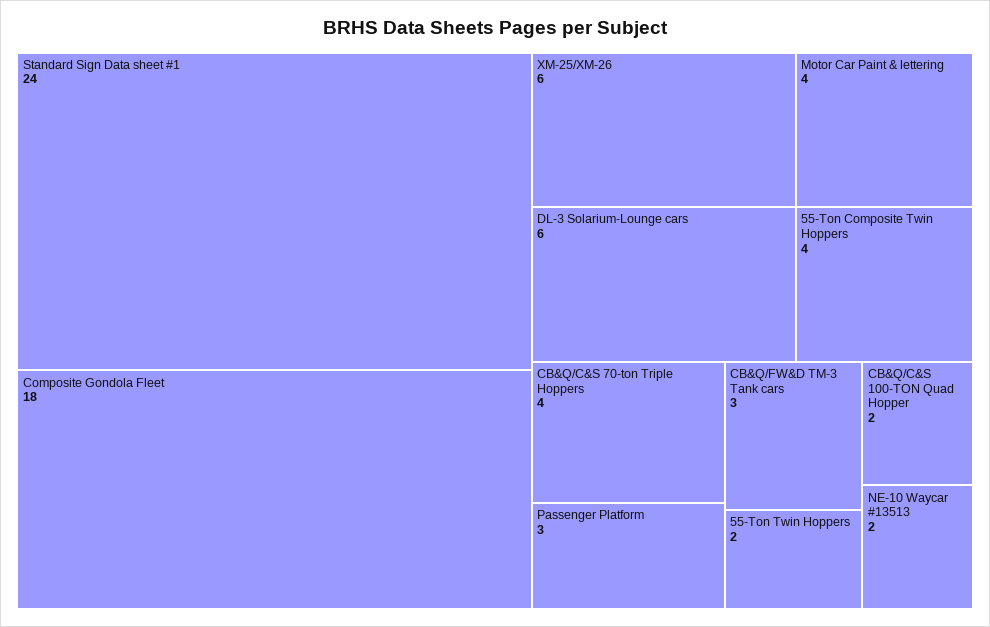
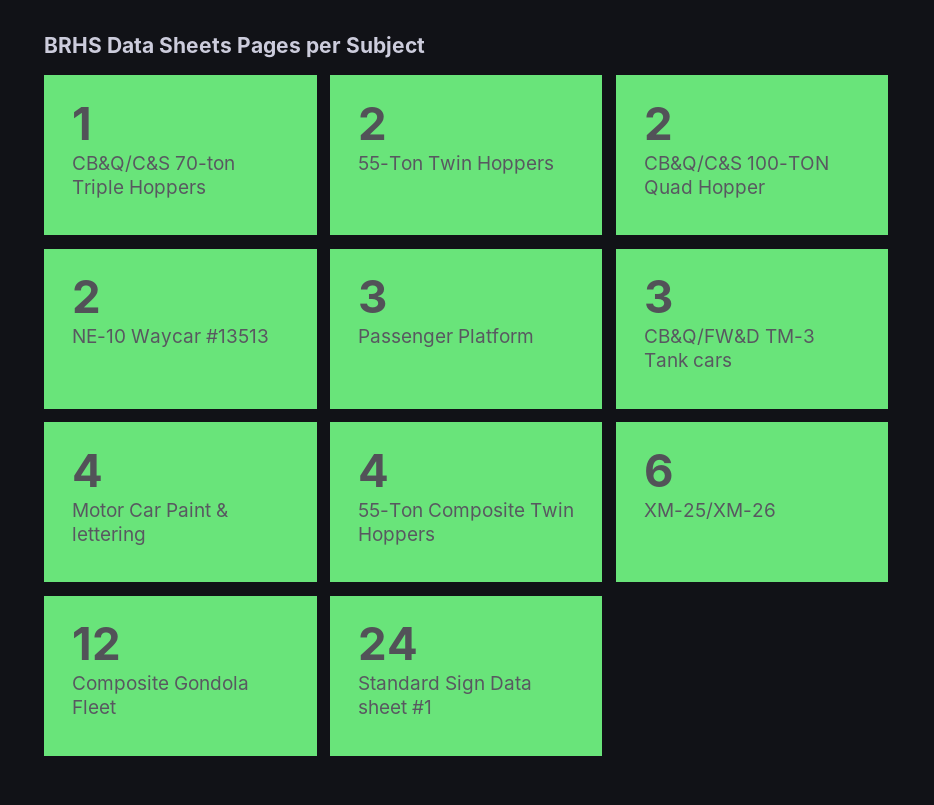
  {
    "Standard Sign Data sheet #1": 24,
-   "Composite Gondola Fleet": 18,
+   "Composite Gondola Fleet": 12,
    "XM-25/XM-26": 6,
-   "DL-3 Solarium-Lounge cars": 6,
    "Motor Car Paint & lettering": 4,
    "55-Ton Composite Twin Hoppers": 4,
-   "CB&Q/C&S 70-ton Triple Hoppers": 4,
+   "CB&Q/C&S 70-ton Triple Hoppers": 1,
    "Passenger Platform": 3,
    "CB&Q/FW&D TM-3 Tank cars": 3,
    "55-Ton Twin Hoppers": 2,
    "CB&Q/C&S 100-TON Quad Hopper": 2,
    "NE-10 Waycar #13513": 2
  }

